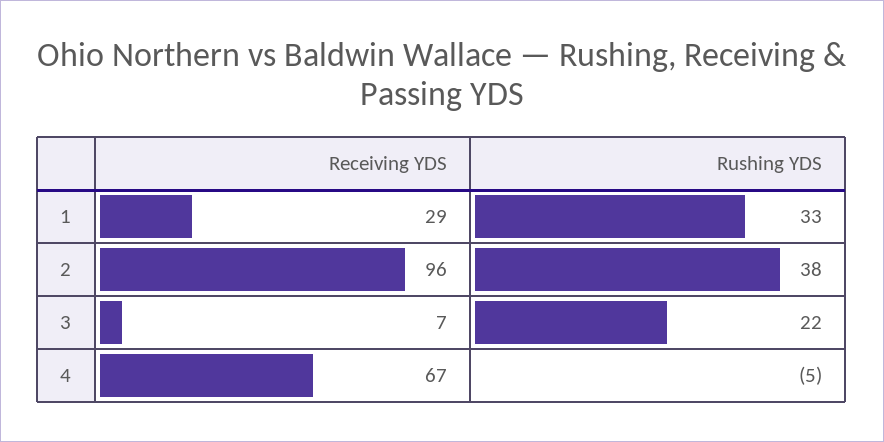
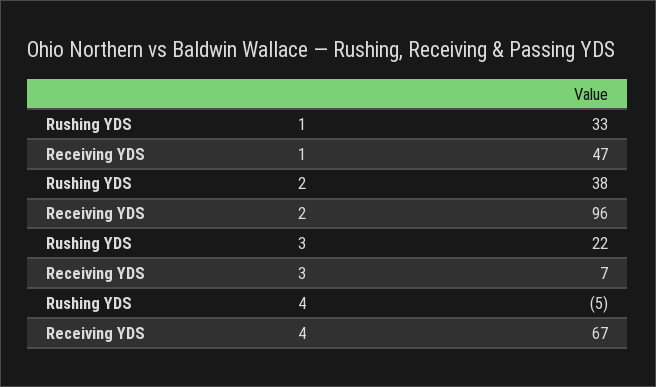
  {
    "Receiving YDS": {
-     "1": 29,
+     "1": 47,
      "2": 96,
      "3": 7,
      "4": 67
    },
    "Rushing YDS": {
      "1": 33,
      "2": 38,
      "3": 22,
      "4": -5
    }
  }

